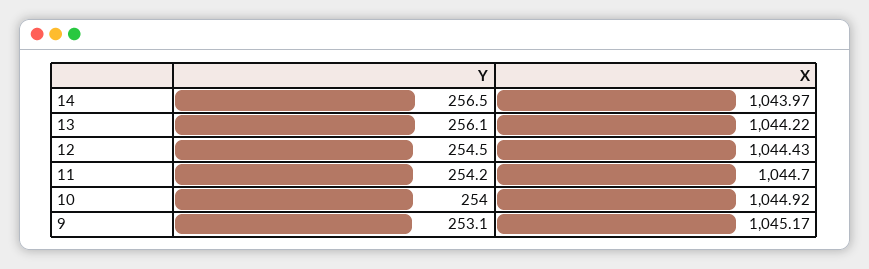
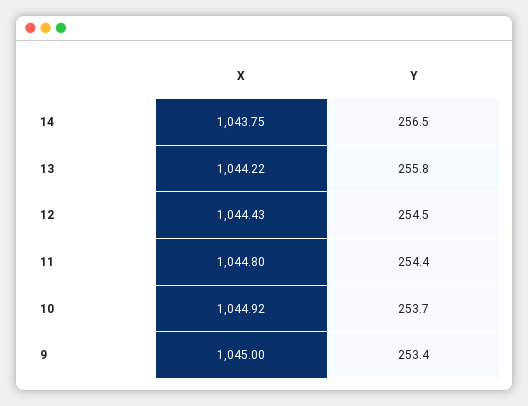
  {
    "Y": {
      "14": 256.5,
-     "13": 256.1,
+     "13": 255.8,
      "12": 254.5,
-     "11": 254.2,
+     "11": 254.4,
-     "10": 254,
+     "10": 253.7,
-     "9": 253.1
+     "9": 253.4
    },
    "X": {
-     "14": 1043.97,
+     "14": 1043.75,
      "13": 1044.22,
      "12": 1044.43,
-     "11": 1044.7,
+     "11": 1044.8,
      "10": 1044.92,
-     "9": 1045.17
+     "9": 1045
    }
  }

